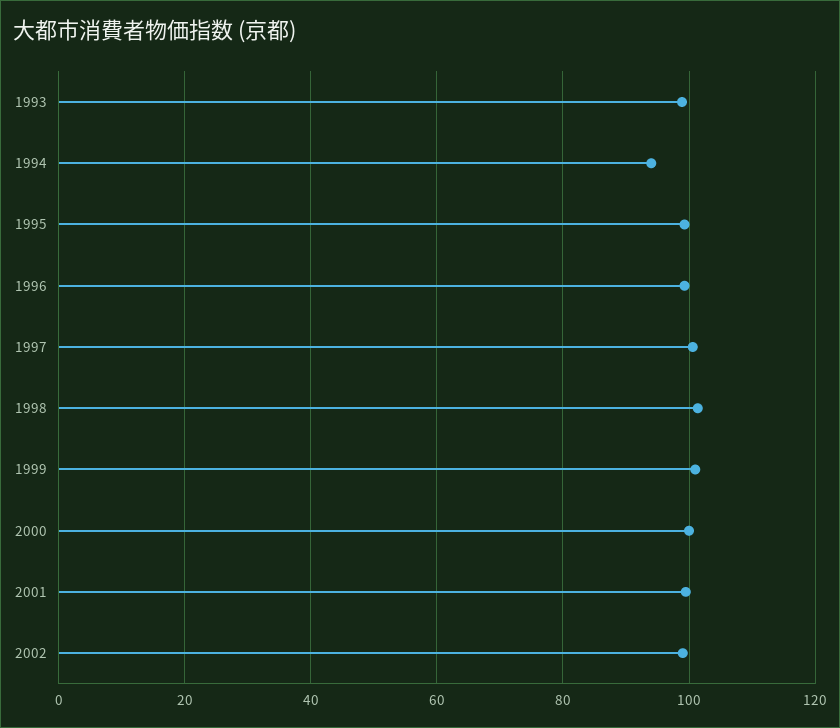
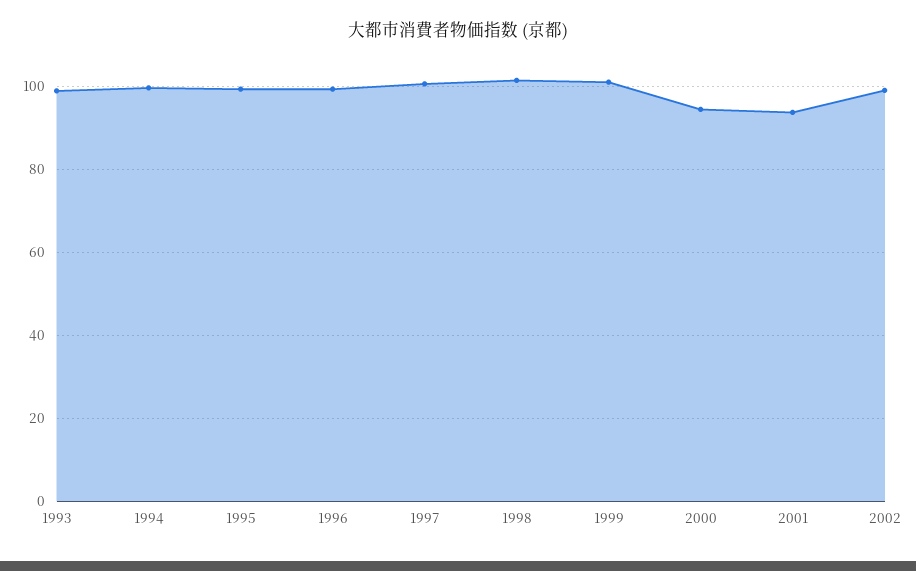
  {
    "1993": 98,
-   "1994": 94,
+   "1994": 100,
    "1995": 100,
    "1996": 100,
    "1997": 100,
    "1998": 102,
    "1999": 102,
-   "2000": 100,
+   "2000": 94,
-   "2001": 100,
+   "2001": 94,
    "2002": 100
  }

